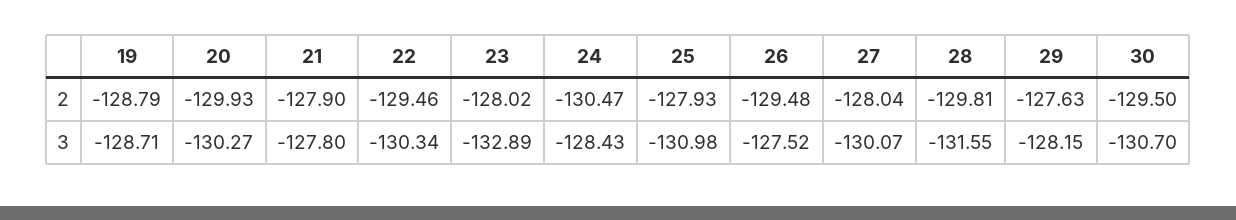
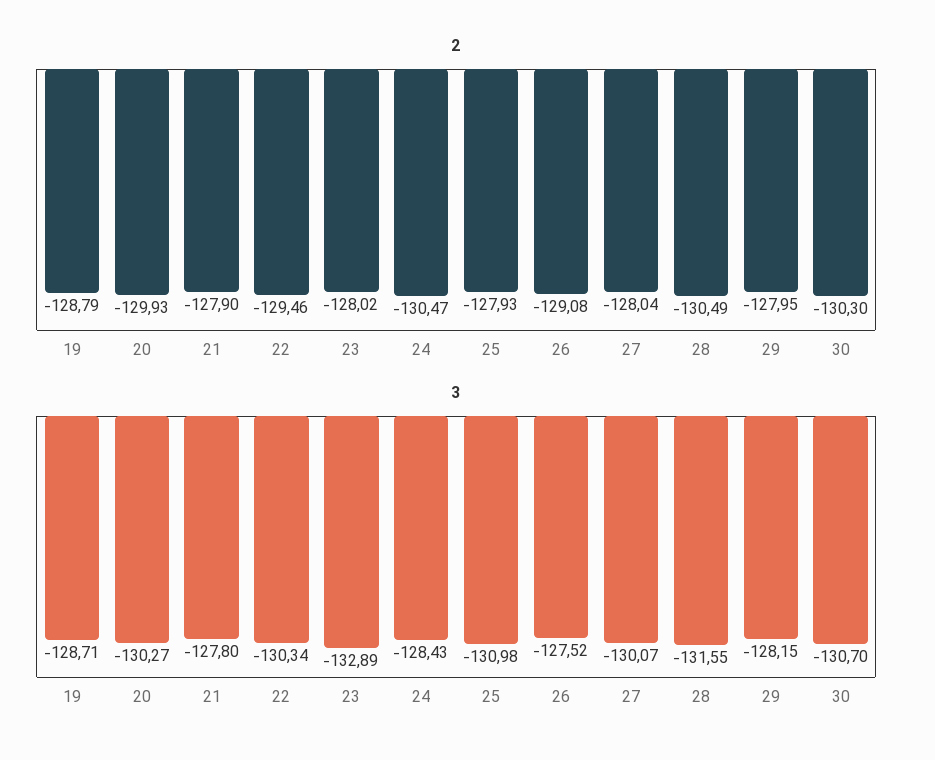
  {
    "2": {
      "19": -128.79,
      "20": -129.93,
      "21": -127.9,
      "22": -129.46,
      "23": -128.02,
      "24": -130.47,
      "25": -127.93,
-     "26": -129.48,
+     "26": -129.08,
      "27": -128.04,
-     "28": -129.81,
+     "28": -130.49,
-     "29": -127.63,
+     "29": -127.95,
-     "30": -129.5
+     "30": -130.3
    },
    "3": {
      "19": -128.71,
      "20": -130.27,
      "21": -127.8,
      "22": -130.34,
      "23": -132.89,
      "24": -128.43,
      "25": -130.98,
      "26": -127.52,
      "27": -130.07,
      "28": -131.55,
      "29": -128.15,
      "30": -130.7
    }
  }

